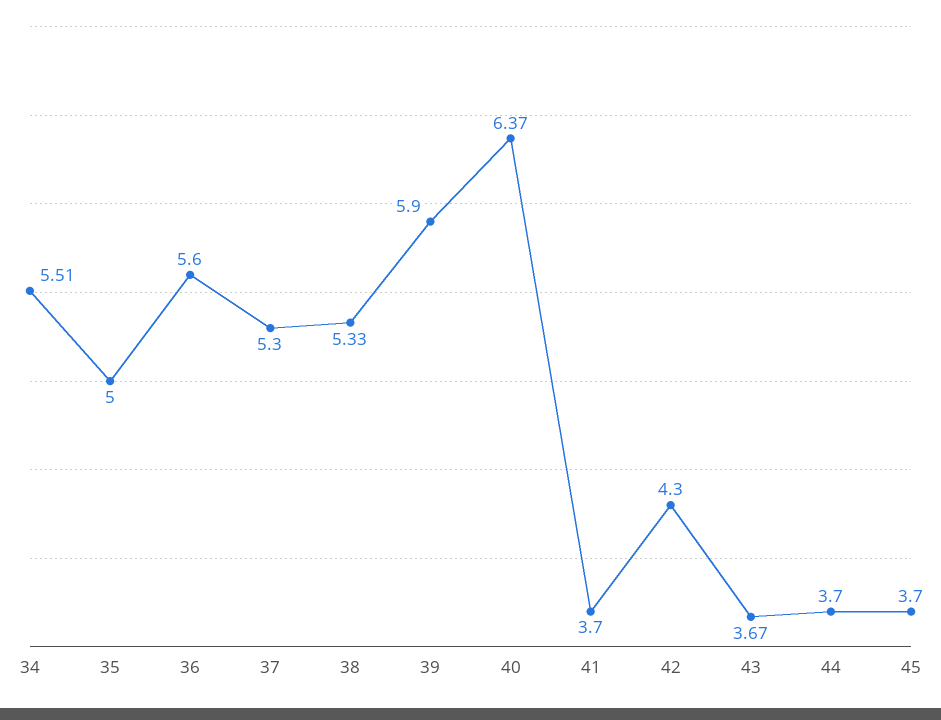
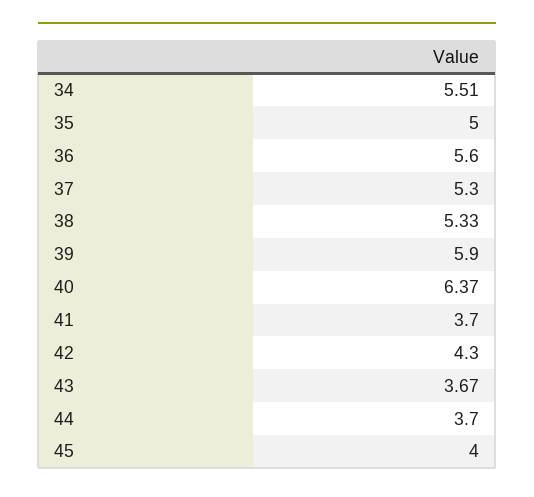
  {
    "34": 5.51,
    "35": 5,
    "36": 5.6,
    "37": 5.3,
    "38": 5.33,
    "39": 5.9,
    "40": 6.37,
    "41": 3.7,
    "42": 4.3,
    "43": 3.67,
    "44": 3.7,
-   "45": 3.7
+   "45": 4
  }

